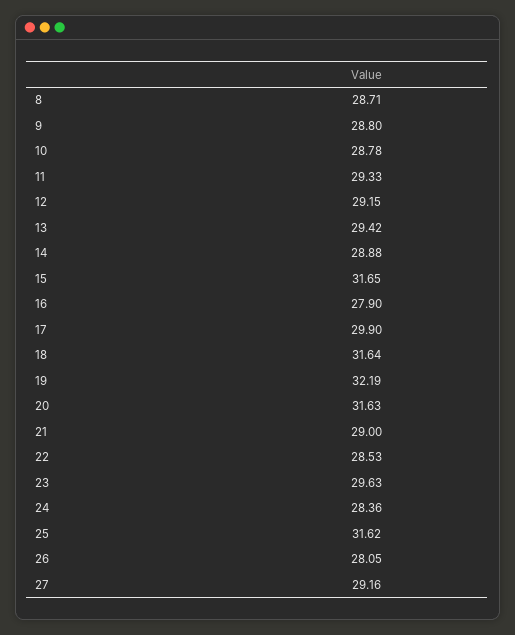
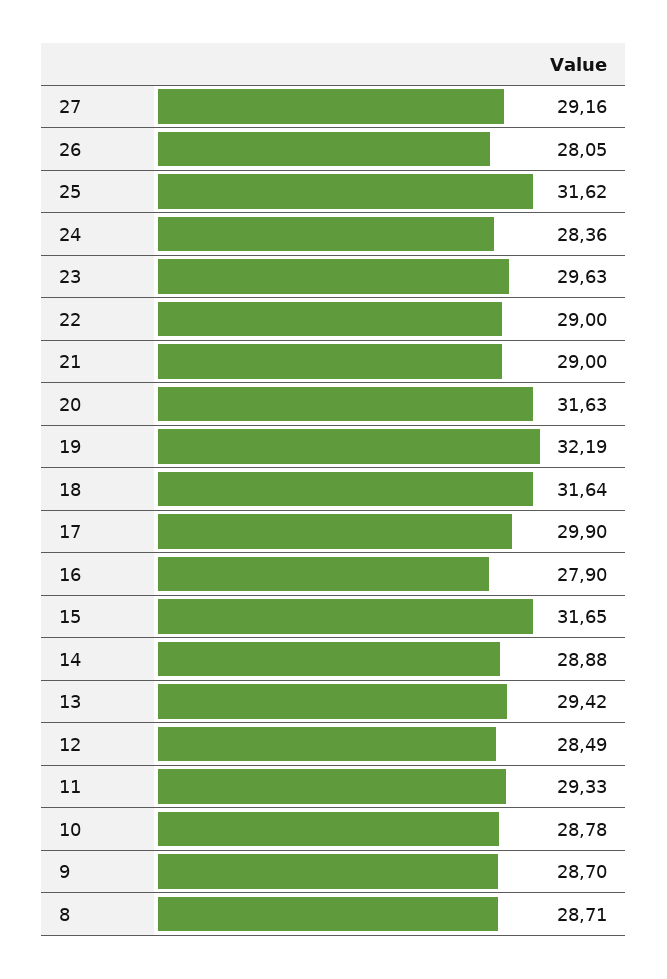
  {
    "8": 28.71,
-   "9": 28.8,
+   "9": 28.7,
    "10": 28.78,
    "11": 29.33,
-   "12": 29.15,
+   "12": 28.49,
    "13": 29.42,
    "14": 28.88,
    "15": 31.65,
    "16": 27.9,
    "17": 29.9,
    "18": 31.64,
    "19": 32.19,
    "20": 31.63,
    "21": 29,
-   "22": 28.53,
+   "22": 29,
    "23": 29.63,
    "24": 28.36,
    "25": 31.62,
    "26": 28.05,
    "27": 29.16
  }

